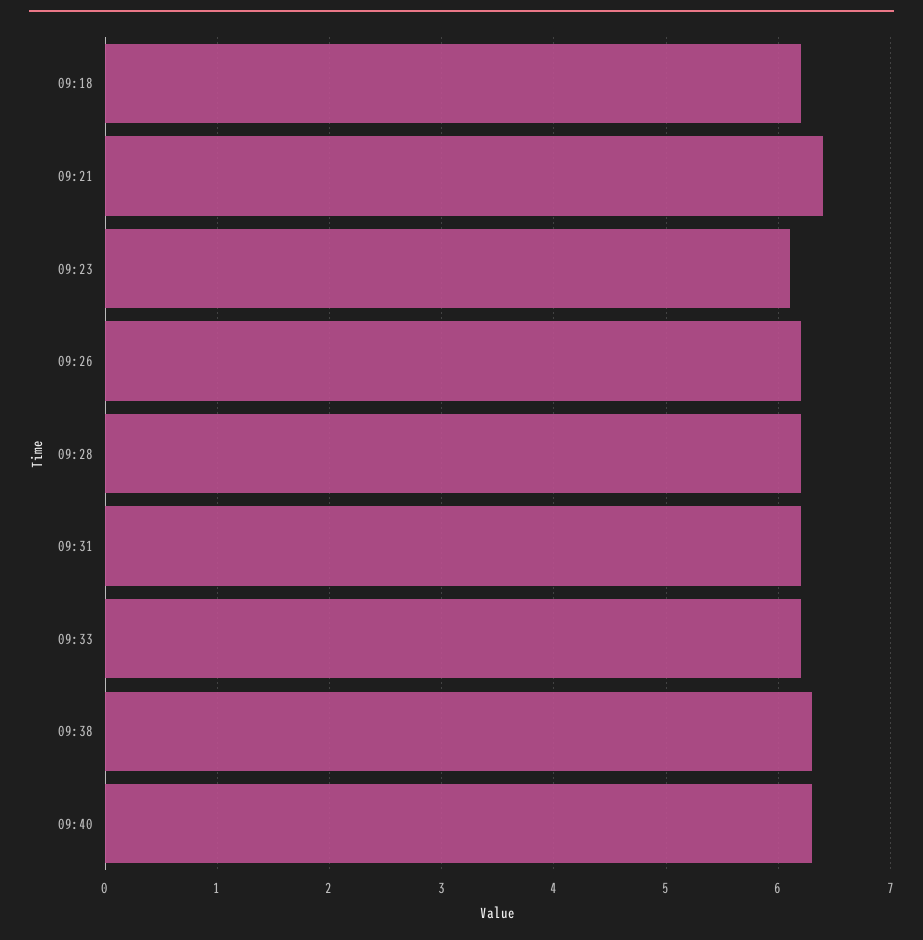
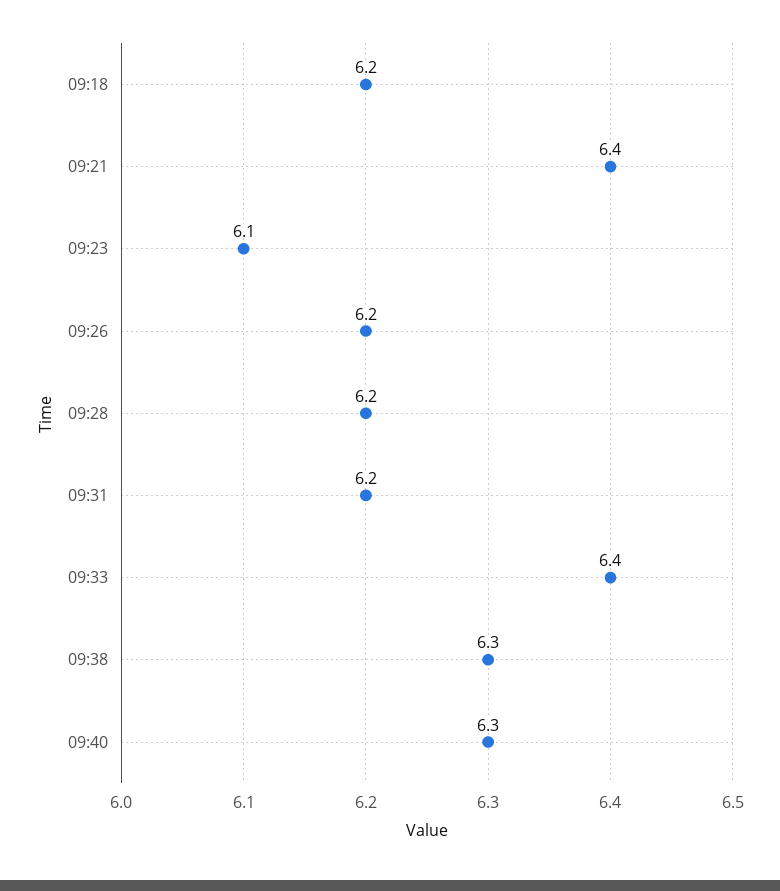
  {
    "09:18": 6.2,
    "09:21": 6.4,
    "09:23": 6.1,
    "09:26": 6.2,
    "09:28": 6.2,
    "09:31": 6.2,
-   "09:33": 6.2,
+   "09:33": 6.4,
    "09:38": 6.3,
    "09:40": 6.3
  }

